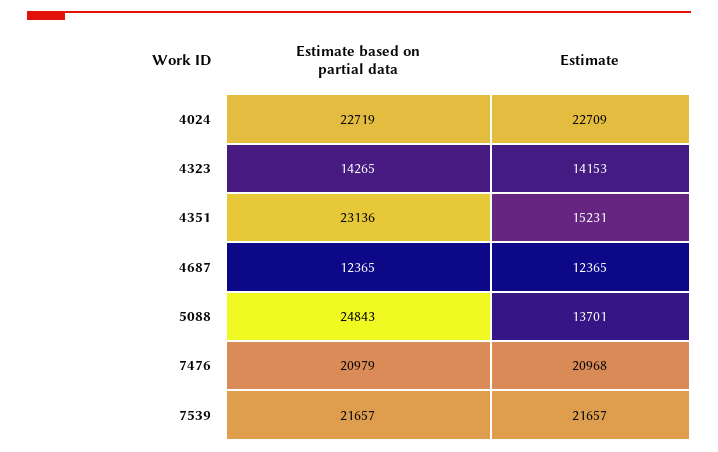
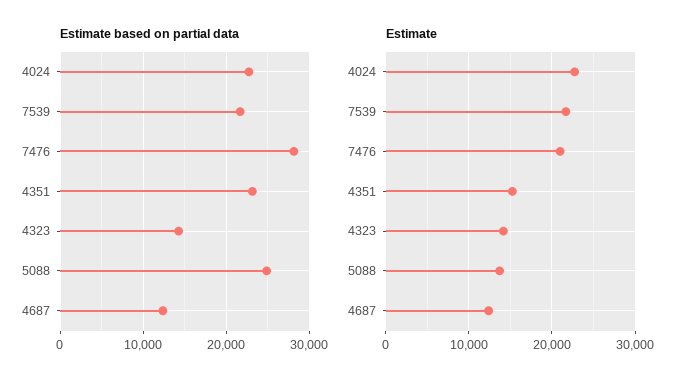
  {
    "Estimate based on partial data": {
      "4024": 22719,
      "4323": 14265,
      "4351": 23136,
      "4687": 12365,
      "5088": 24843,
-     "7476": 20979,
+     "7476": 28000,
      "7539": 21657
    },
    "Estimate": {
      "4024": 22709,
      "4323": 14153,
      "4351": 15231,
      "4687": 12365,
      "5088": 13701,
      "7476": 20968,
      "7539": 21657
    }
  }

